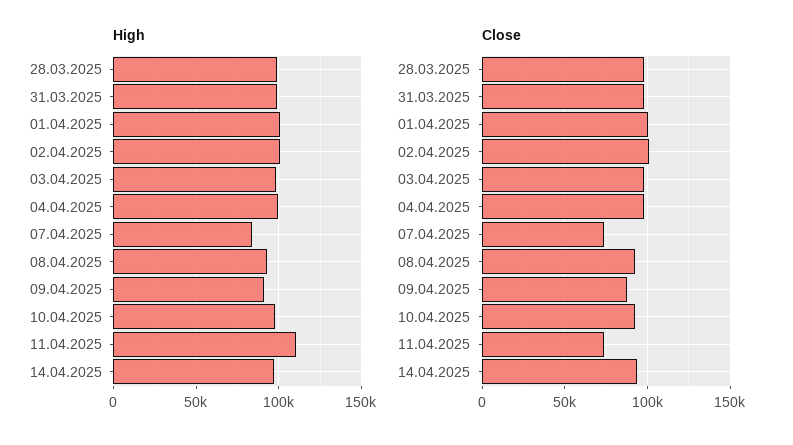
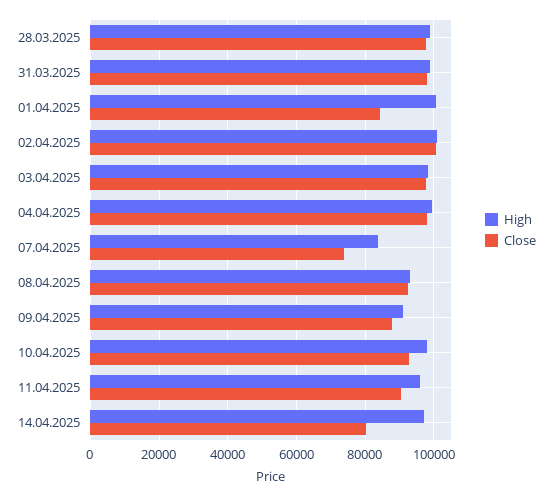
  {
    "High": {
      "28.03.2025": 98000,
      "31.03.2025": 98000,
      "01.04.2025": 100000,
      "02.04.2025": 100000,
      "03.04.2025": 98000,
      "04.04.2025": 100000,
      "07.04.2025": 84000,
      "08.04.2025": 92000,
      "09.04.2025": 90000,
      "10.04.2025": 98000,
-     "11.04.2025": 110000,
+     "11.04.2025": 96000,
      "14.04.2025": 98000
    },
    "Close": {
      "28.03.2025": 98000,
      "31.03.2025": 98000,
-     "01.04.2025": 100000,
+     "01.04.2025": 84000,
      "02.04.2025": 100000,
      "03.04.2025": 98000,
      "04.04.2025": 98000,
      "07.04.2025": 74000,
      "08.04.2025": 92000,
      "09.04.2025": 88000,
      "10.04.2025": 92000,
-     "11.04.2025": 75000,
+     "11.04.2025": 90000,
-     "14.04.2025": 95000
+     "14.04.2025": 80000
    }
  }

